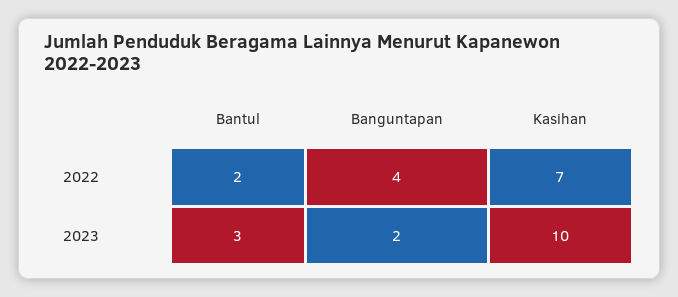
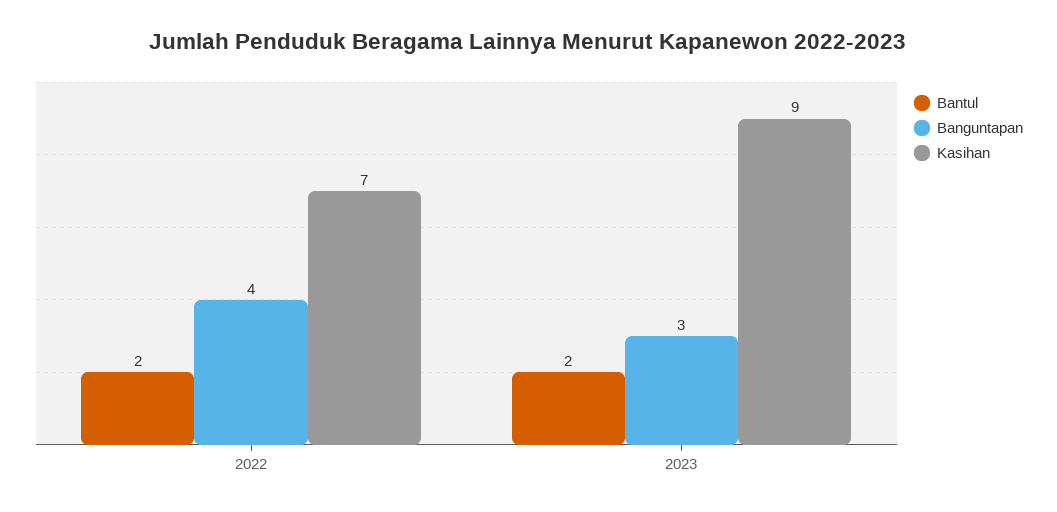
  {
    "Bantul": {
      "2022": 2,
-     "2023": 3
+     "2023": 2
    },
    "Banguntapan": {
      "2022": 4,
-     "2023": 2
+     "2023": 3
    },
    "Kasihan": {
      "2022": 7,
-     "2023": 10
+     "2023": 9
    }
  }

